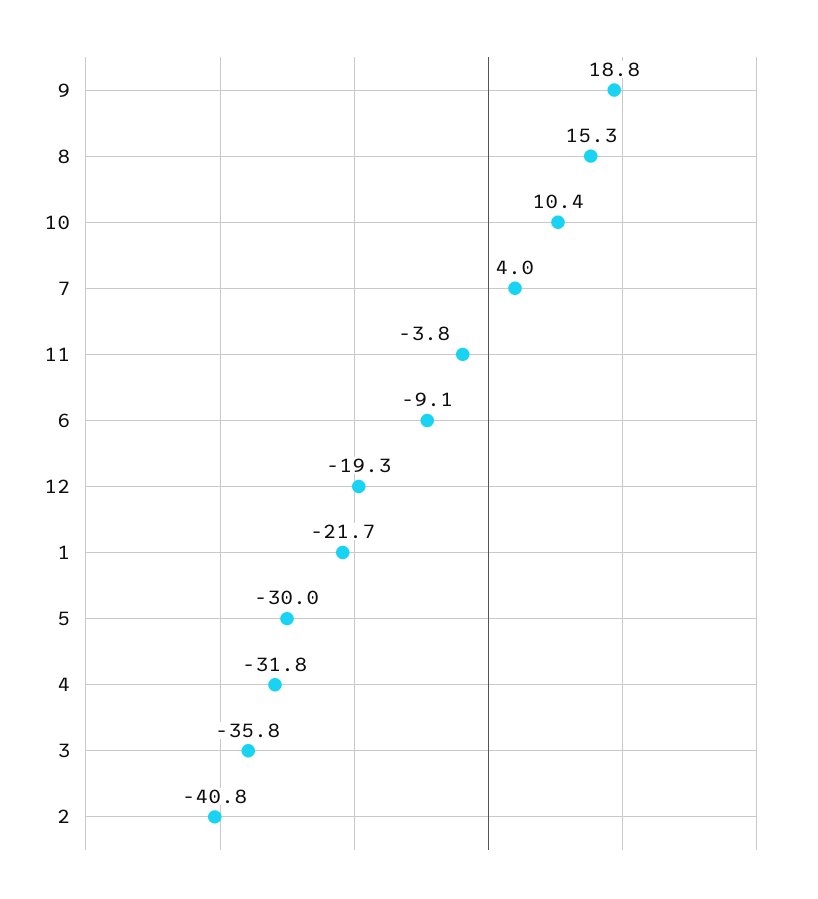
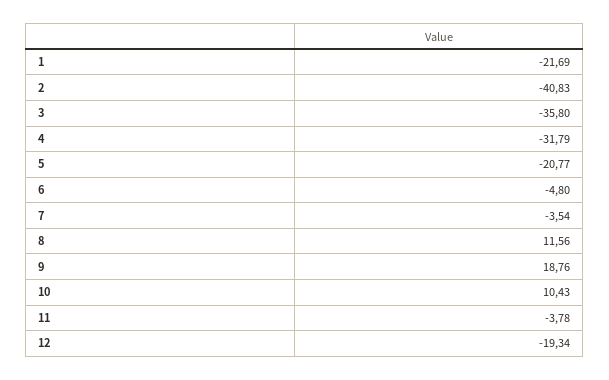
  {
    "9": 18.76,
-   "8": 15.3,
+   "8": 11.56,
    "10": 10.43,
-   "7": 4,
+   "7": -3.54,
    "11": -3.78,
-   "6": -9.1,
+   "6": -4.8,
    "12": -19.34,
    "1": -21.69,
-   "5": -30,
+   "5": -20.77,
    "4": -31.79,
    "3": -35.8,
    "2": -40.83
  }

